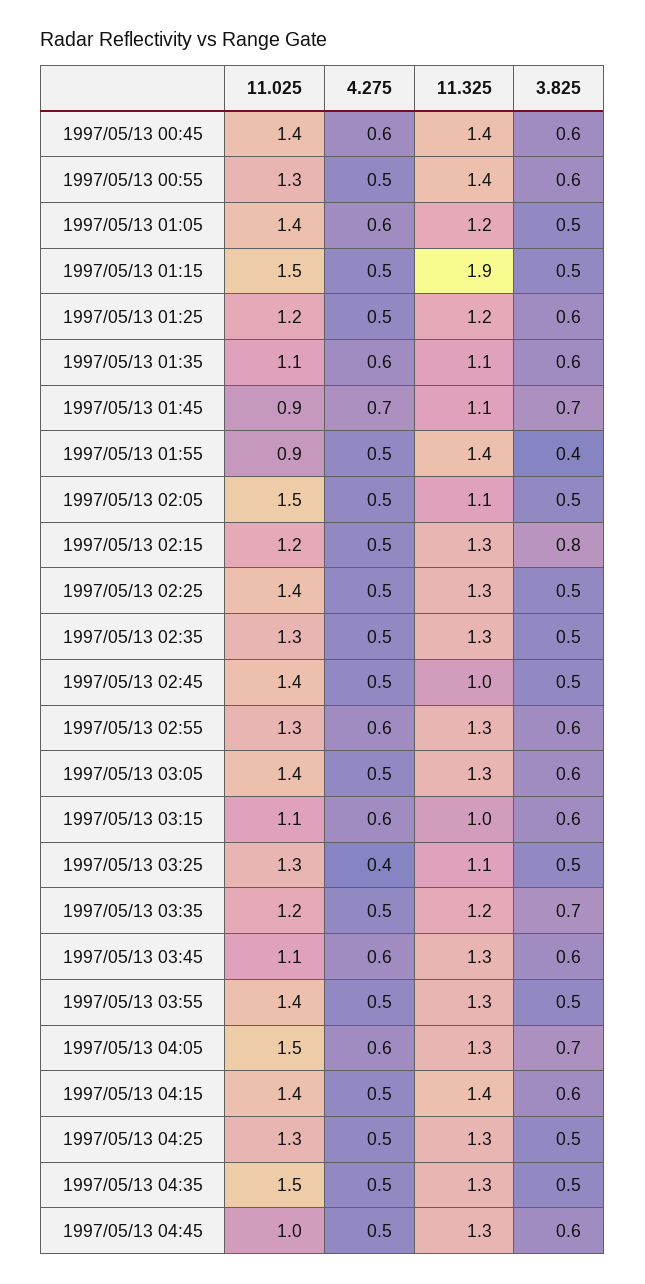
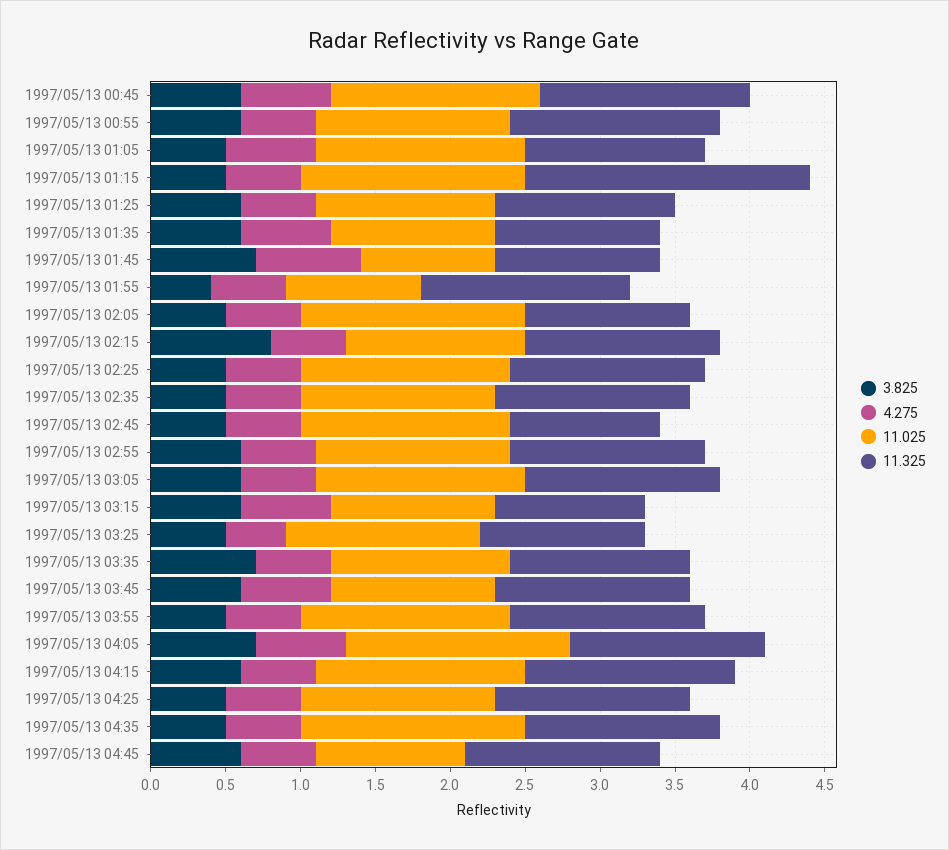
  {
    "11.025": {
      "1997/05/13 00:45": 1.4,
      "1997/05/13 00:55": 1.3,
      "1997/05/13 01:05": 1.4,
      "1997/05/13 01:15": 1.5,
      "1997/05/13 01:25": 1.2,
      "1997/05/13 01:35": 1.1,
      "1997/05/13 01:45": 0.9,
      "1997/05/13 01:55": 0.9,
      "1997/05/13 02:05": 1.5,
      "1997/05/13 02:15": 1.2,
      "1997/05/13 02:25": 1.4,
      "1997/05/13 02:35": 1.3,
      "1997/05/13 02:45": 1.4,
      "1997/05/13 02:55": 1.3,
      "1997/05/13 03:05": 1.4,
      "1997/05/13 03:15": 1.1,
      "1997/05/13 03:25": 1.3,
      "1997/05/13 03:35": 1.2,
      "1997/05/13 03:45": 1.1,
      "1997/05/13 03:55": 1.4,
      "1997/05/13 04:05": 1.5,
      "1997/05/13 04:15": 1.4,
      "1997/05/13 04:25": 1.3,
      "1997/05/13 04:35": 1.5,
      "1997/05/13 04:45": 1
    },
    "4.275": {
      "1997/05/13 00:45": 0.6,
      "1997/05/13 00:55": 0.5,
      "1997/05/13 01:05": 0.6,
      "1997/05/13 01:15": 0.5,
      "1997/05/13 01:25": 0.5,
      "1997/05/13 01:35": 0.6,
      "1997/05/13 01:45": 0.7,
      "1997/05/13 01:55": 0.5,
      "1997/05/13 02:05": 0.5,
      "1997/05/13 02:15": 0.5,
      "1997/05/13 02:25": 0.5,
      "1997/05/13 02:35": 0.5,
      "1997/05/13 02:45": 0.5,
-     "1997/05/13 02:55": 0.6,
+     "1997/05/13 02:55": 0.5,
      "1997/05/13 03:05": 0.5,
      "1997/05/13 03:15": 0.6,
      "1997/05/13 03:25": 0.4,
      "1997/05/13 03:35": 0.5,
      "1997/05/13 03:45": 0.6,
      "1997/05/13 03:55": 0.5,
      "1997/05/13 04:05": 0.6,
      "1997/05/13 04:15": 0.5,
      "1997/05/13 04:25": 0.5,
      "1997/05/13 04:35": 0.5,
      "1997/05/13 04:45": 0.5
    },
    "11.325": {
      "1997/05/13 00:45": 1.4,
      "1997/05/13 00:55": 1.4,
      "1997/05/13 01:05": 1.2,
      "1997/05/13 01:15": 1.9,
      "1997/05/13 01:25": 1.2,
      "1997/05/13 01:35": 1.1,
      "1997/05/13 01:45": 1.1,
      "1997/05/13 01:55": 1.4,
      "1997/05/13 02:05": 1.1,
      "1997/05/13 02:15": 1.3,
      "1997/05/13 02:25": 1.3,
      "1997/05/13 02:35": 1.3,
      "1997/05/13 02:45": 1,
      "1997/05/13 02:55": 1.3,
      "1997/05/13 03:05": 1.3,
      "1997/05/13 03:15": 1,
      "1997/05/13 03:25": 1.1,
      "1997/05/13 03:35": 1.2,
      "1997/05/13 03:45": 1.3,
      "1997/05/13 03:55": 1.3,
      "1997/05/13 04:05": 1.3,
      "1997/05/13 04:15": 1.4,
      "1997/05/13 04:25": 1.3,
      "1997/05/13 04:35": 1.3,
      "1997/05/13 04:45": 1.3
    },
    "3.825": {
      "1997/05/13 00:45": 0.6,
      "1997/05/13 00:55": 0.6,
      "1997/05/13 01:05": 0.5,
      "1997/05/13 01:15": 0.5,
      "1997/05/13 01:25": 0.6,
      "1997/05/13 01:35": 0.6,
      "1997/05/13 01:45": 0.7,
      "1997/05/13 01:55": 0.4,
      "1997/05/13 02:05": 0.5,
      "1997/05/13 02:15": 0.8,
      "1997/05/13 02:25": 0.5,
      "1997/05/13 02:35": 0.5,
      "1997/05/13 02:45": 0.5,
      "1997/05/13 02:55": 0.6,
      "1997/05/13 03:05": 0.6,
      "1997/05/13 03:15": 0.6,
      "1997/05/13 03:25": 0.5,
      "1997/05/13 03:35": 0.7,
      "1997/05/13 03:45": 0.6,
      "1997/05/13 03:55": 0.5,
      "1997/05/13 04:05": 0.7,
      "1997/05/13 04:15": 0.6,
      "1997/05/13 04:25": 0.5,
      "1997/05/13 04:35": 0.5,
      "1997/05/13 04:45": 0.6
    }
  }

